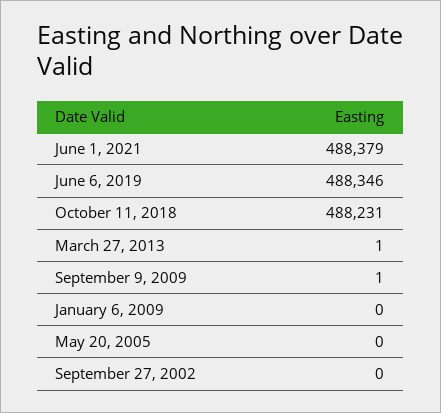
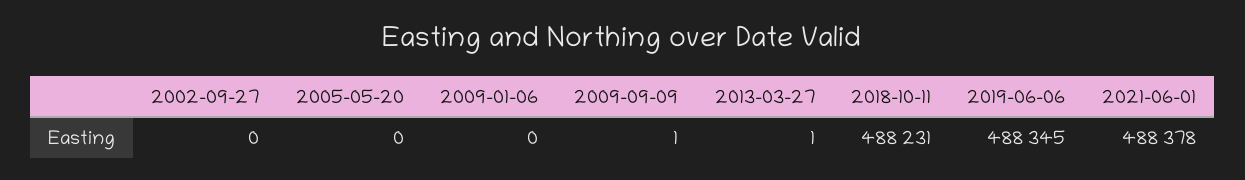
  {
-   "June 1, 2021": 488379,
+   "June 1, 2021": 488378,
-   "June 6, 2019": 488346,
+   "June 6, 2019": 488345,
    "October 11, 2018": 488231,
    "March 27, 2013": 1,
    "September 9, 2009": 1,
    "January 6, 2009": 0,
    "May 20, 2005": 0,
    "September 27, 2002": 0
  }

